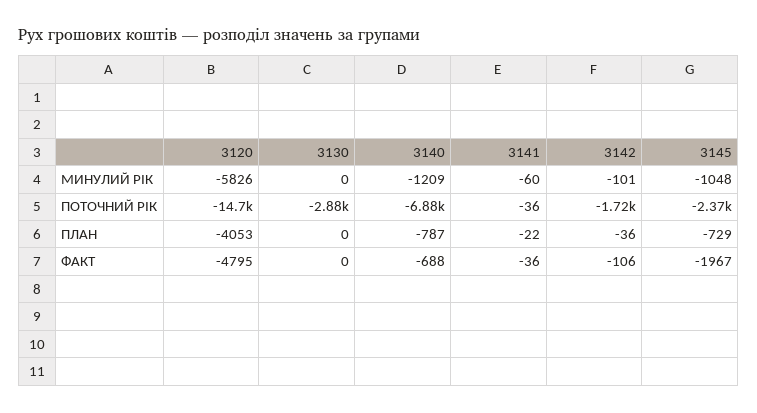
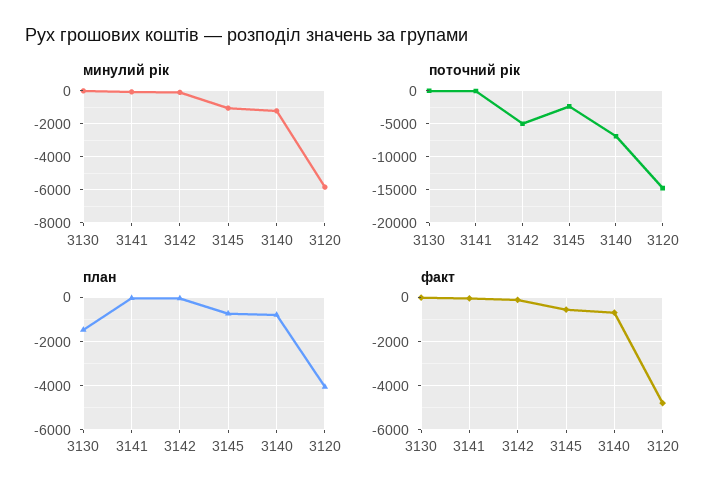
  {
    "МИНУЛИЙ РІК": {
      "3120": -5826,
      "3130": 0,
      "3140": -1209,
      "3141": -60,
      "3142": -101,
      "3145": -1048
    },
    "ПОТОЧНИЙ РІК": {
      "3120": -14700,
-     "3130": -2880,
+     "3130": 0,
      "3140": -6880,
      "3141": -36,
-     "3142": -1720,
+     "3142": -5000,
      "3145": -2370
    },
    "ПЛАН": {
      "3120": -4053,
-     "3130": 0,
+     "3130": -1500,
      "3140": -787,
      "3141": -22,
      "3142": -36,
      "3145": -729
    },
    "ФАКТ": {
      "3120": -4795,
      "3130": 0,
      "3140": -688,
      "3141": -36,
      "3142": -106,
-     "3145": -1967
+     "3145": -500
    }
  }

